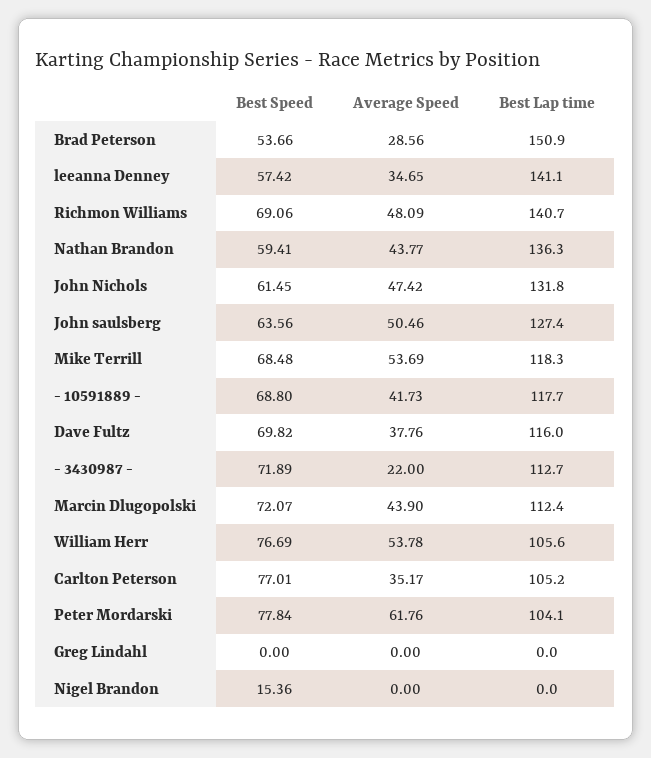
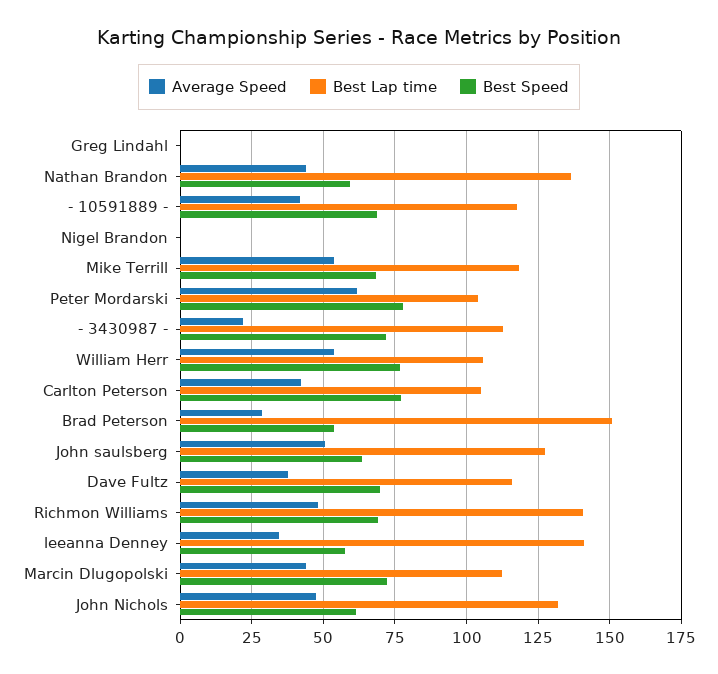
  {
    "Best Speed": {
      "Brad Peterson": 53.66,
      "leeanna Denney": 57.42,
      "Richmon Williams": 69.06,
      "Nathan Brandon": 59.41,
      "John Nichols": 61.45,
      "John saulsberg": 63.56,
      "Mike Terrill": 68.48,
      "- 10591889 -": 68.8,
      "Dave Fultz": 69.82,
      "- 3430987 -": 71.89,
      "Marcin Dlugopolski": 72.07,
      "William Herr": 76.69,
      "Carlton Peterson": 77.01,
      "Peter Mordarski": 77.84,
      "Greg Lindahl": 0,
-     "Nigel Brandon": 15.36
+     "Nigel Brandon": 0
    },
    "Average Speed": {
      "Brad Peterson": 28.56,
      "leeanna Denney": 34.65,
      "Richmon Williams": 48.09,
      "Nathan Brandon": 43.77,
      "John Nichols": 47.42,
      "John saulsberg": 50.46,
      "Mike Terrill": 53.69,
      "- 10591889 -": 41.73,
      "Dave Fultz": 37.76,
      "- 3430987 -": 22,
      "Marcin Dlugopolski": 43.9,
      "William Herr": 53.78,
-     "Carlton Peterson": 35.17,
+     "Carlton Peterson": 42.5,
      "Peter Mordarski": 61.76,
      "Greg Lindahl": 0,
      "Nigel Brandon": 0
    },
    "Best Lap time": {
      "Brad Peterson": 150.9,
      "leeanna Denney": 141.1,
      "Richmon Williams": 140.7,
      "Nathan Brandon": 136.3,
      "John Nichols": 131.8,
      "John saulsberg": 127.4,
      "Mike Terrill": 118.3,
      "- 10591889 -": 117.7,
      "Dave Fultz": 116,
      "- 3430987 -": 112.7,
      "Marcin Dlugopolski": 112.4,
      "William Herr": 105.6,
      "Carlton Peterson": 105.2,
      "Peter Mordarski": 104.1,
      "Greg Lindahl": 0,
      "Nigel Brandon": 0
    }
  }

